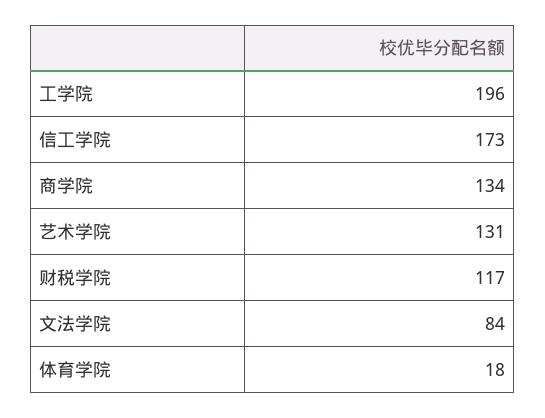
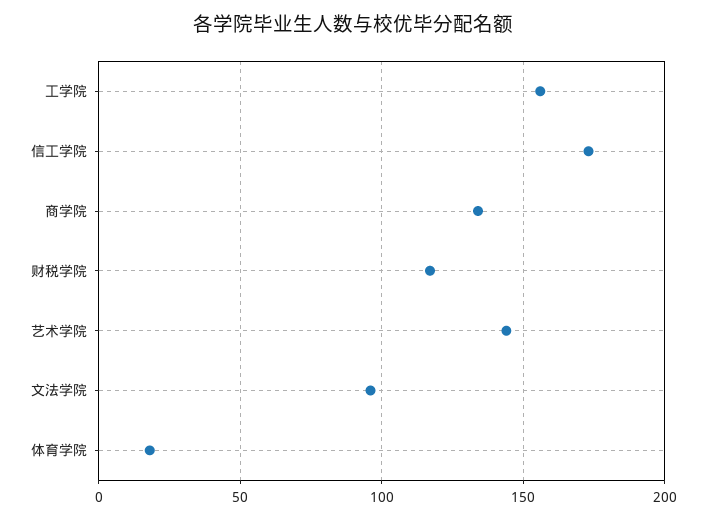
  {
-   "工学院": 196,
+   "工学院": 155,
    "信工学院": 173,
    "商学院": 134,
-   "艺术学院": 131,
+   "艺术学院": 145,
    "财税学院": 117,
-   "文法学院": 84,
+   "文法学院": 95,
    "体育学院": 18
  }

